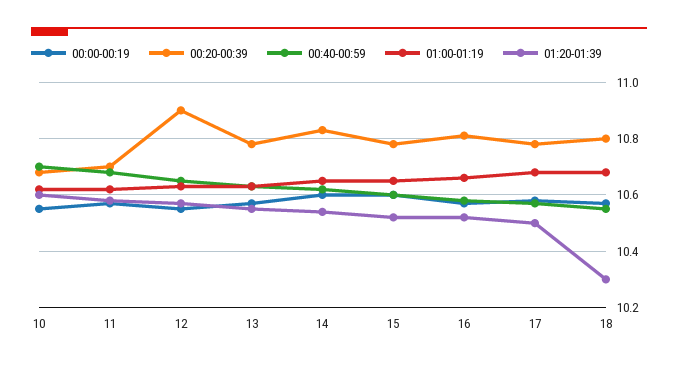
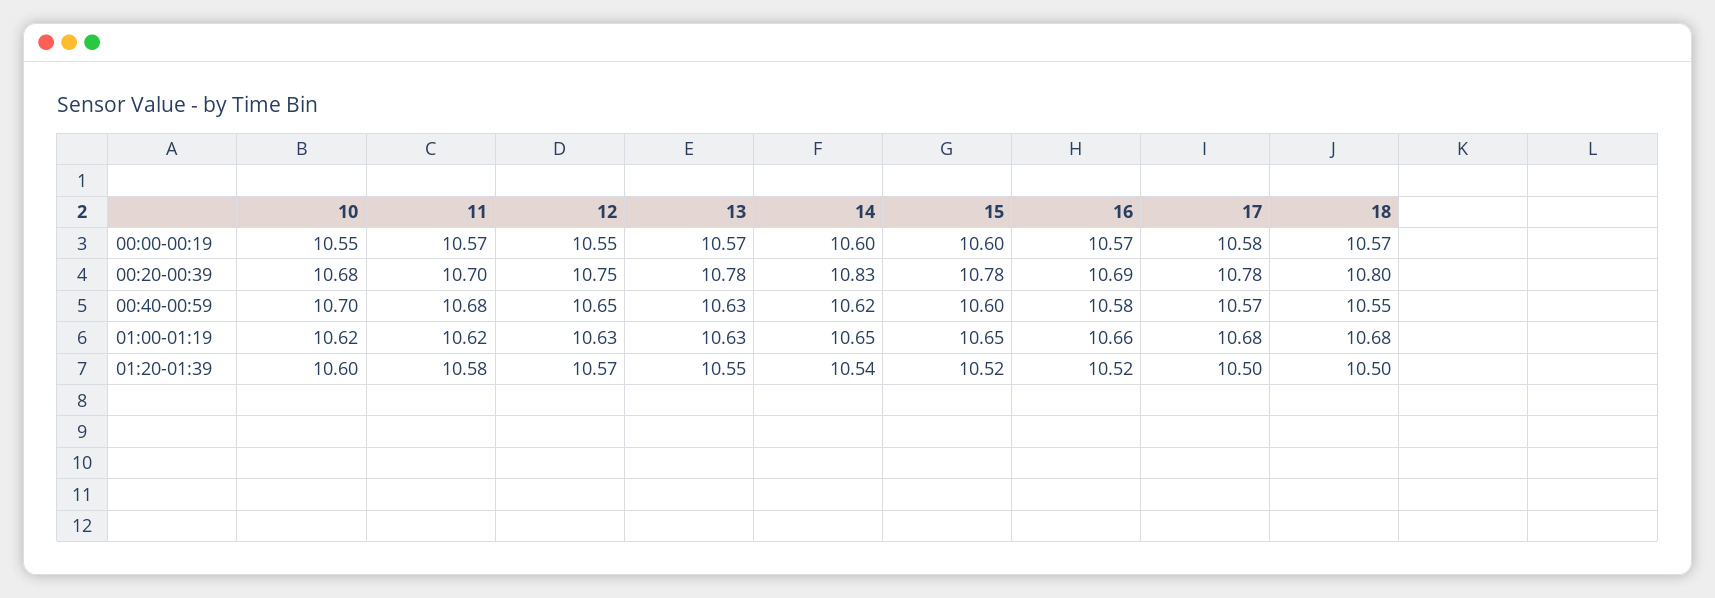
  {
    "00:00-00:19": {
      "10": 10.55,
      "11": 10.57,
      "12": 10.55,
      "13": 10.57,
      "14": 10.6,
      "15": 10.6,
      "16": 10.57,
      "17": 10.58,
      "18": 10.57
    },
    "00:20-00:39": {
      "10": 10.68,
      "11": 10.7,
-     "12": 10.9,
+     "12": 10.75,
      "13": 10.78,
      "14": 10.83,
      "15": 10.78,
-     "16": 10.8,
+     "16": 10.69,
      "17": 10.78,
      "18": 10.8
    },
    "00:40-00:59": {
      "10": 10.7,
      "11": 10.68,
      "12": 10.65,
      "13": 10.63,
      "14": 10.62,
      "15": 10.6,
      "16": 10.58,
      "17": 10.57,
      "18": 10.55
    },
    "01:00-01:19": {
      "10": 10.62,
      "11": 10.62,
      "12": 10.63,
      "13": 10.63,
      "14": 10.65,
      "15": 10.65,
      "16": 10.66,
      "17": 10.68,
      "18": 10.68
    },
    "01:20-01:39": {
      "10": 10.6,
      "11": 10.58,
      "12": 10.57,
      "13": 10.55,
      "14": 10.54,
      "15": 10.52,
      "16": 10.52,
      "17": 10.5,
-     "18": 10.3
+     "18": 10.5
    }
  }

